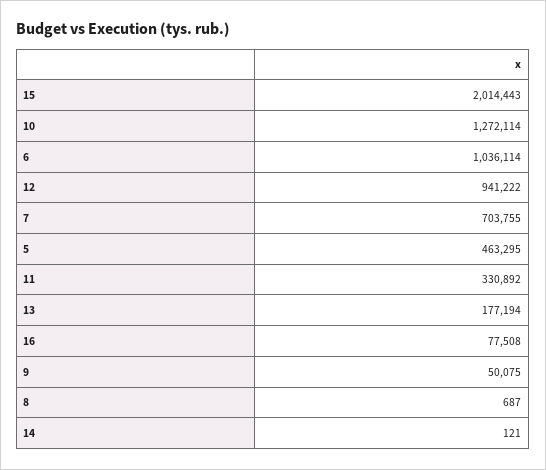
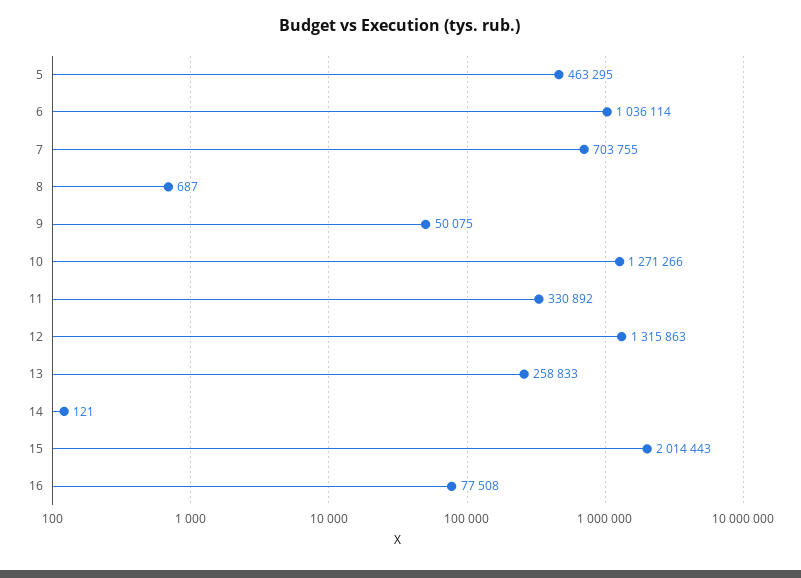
  {
    "15": 2014443,
-   "10": 1272114,
+   "10": 1271266,
    "6": 1036114,
-   "12": 941222,
+   "12": 1315863,
    "7": 703755,
    "5": 463295,
    "11": 330892,
-   "13": 177194,
+   "13": 258833,
    "16": 77508,
    "9": 50075,
    "8": 687,
    "14": 121
  }

